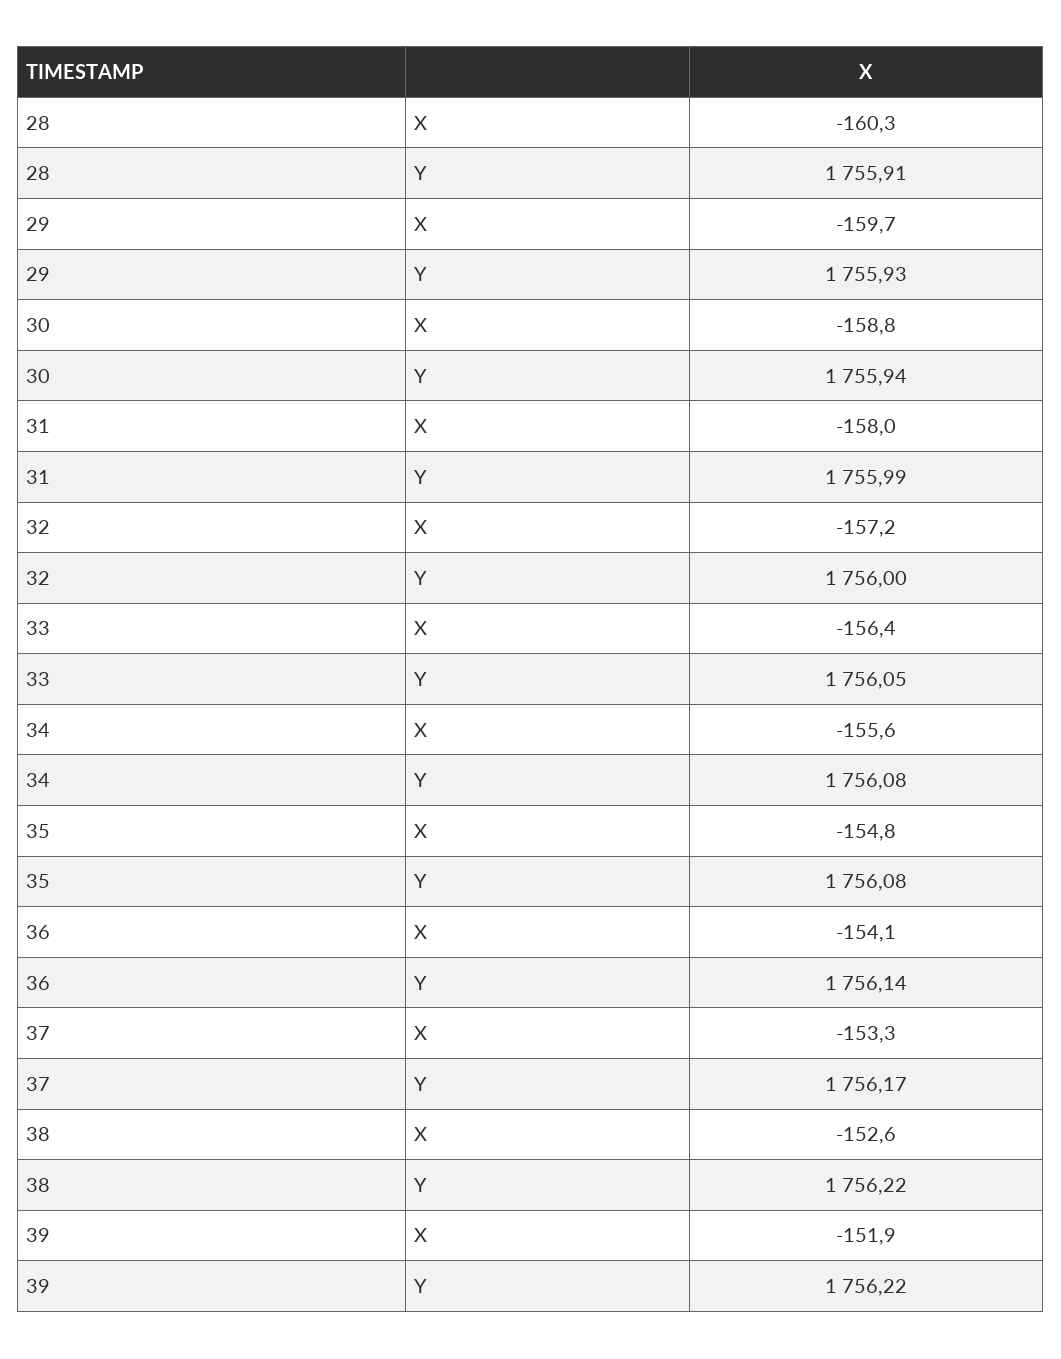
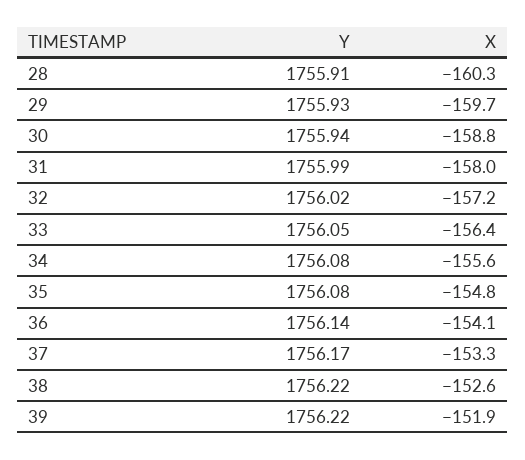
  {
    "28": {
      "X": -160.3,
      "Y": 1755.91
    },
    "29": {
      "X": -159.7,
      "Y": 1755.93
    },
    "30": {
      "X": -158.8,
      "Y": 1755.94
    },
    "31": {
      "X": -158,
      "Y": 1755.99
    },
    "32": {
      "X": -157.2,
-     "Y": 1756
+     "Y": 1756.02
    },
    "33": {
      "X": -156.4,
      "Y": 1756.05
    },
    "34": {
      "X": -155.6,
      "Y": 1756.08
    },
    "35": {
      "X": -154.8,
      "Y": 1756.08
    },
    "36": {
      "X": -154.1,
      "Y": 1756.14
    },
    "37": {
      "X": -153.3,
      "Y": 1756.17
    },
    "38": {
      "X": -152.6,
      "Y": 1756.22
    },
    "39": {
      "X": -151.9,
      "Y": 1756.22
    }
  }

